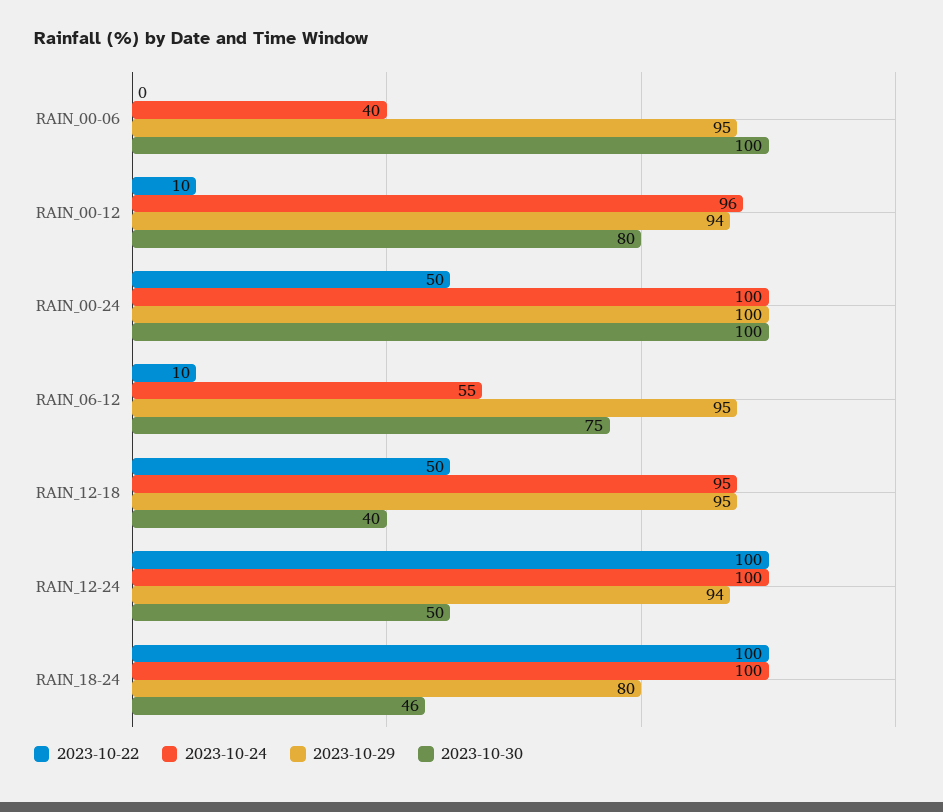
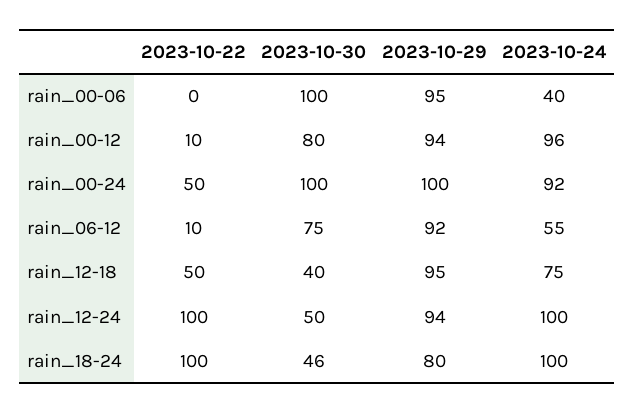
  {
    "2023-10-22": {
      "RAIN_00-06": 0,
      "RAIN_00-12": 10,
      "RAIN_00-24": 50,
      "RAIN_06-12": 10,
      "RAIN_12-18": 50,
      "RAIN_12-24": 100,
      "RAIN_18-24": 100
    },
    "2023-10-24": {
      "RAIN_00-06": 40,
      "RAIN_00-12": 96,
-     "RAIN_00-24": 100,
+     "RAIN_00-24": 92,
      "RAIN_06-12": 55,
-     "RAIN_12-18": 95,
+     "RAIN_12-18": 75,
      "RAIN_12-24": 100,
      "RAIN_18-24": 100
    },
    "2023-10-29": {
      "RAIN_00-06": 95,
      "RAIN_00-12": 94,
      "RAIN_00-24": 100,
-     "RAIN_06-12": 95,
+     "RAIN_06-12": 92,
      "RAIN_12-18": 95,
      "RAIN_12-24": 94,
      "RAIN_18-24": 80
    },
    "2023-10-30": {
      "RAIN_00-06": 100,
      "RAIN_00-12": 80,
      "RAIN_00-24": 100,
      "RAIN_06-12": 75,
      "RAIN_12-18": 40,
      "RAIN_12-24": 50,
      "RAIN_18-24": 46
    }
  }

